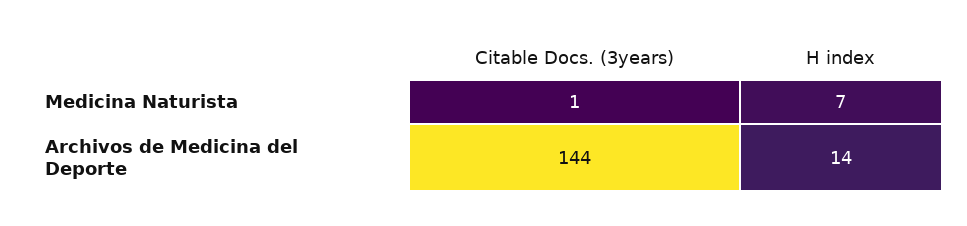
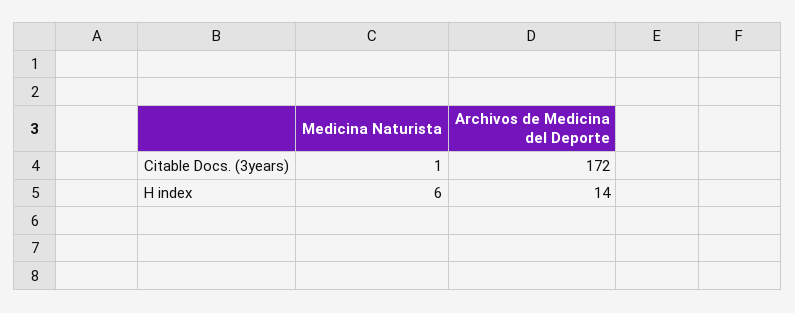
  {
    "Citable Docs. (3years)": {
      "Medicina Naturista": 1,
-     "Archivos de Medicina del Deporte": 144
+     "Archivos de Medicina del Deporte": 172
    },
    "H index": {
-     "Medicina Naturista": 7,
+     "Medicina Naturista": 6,
      "Archivos de Medicina del Deporte": 14
    }
  }

